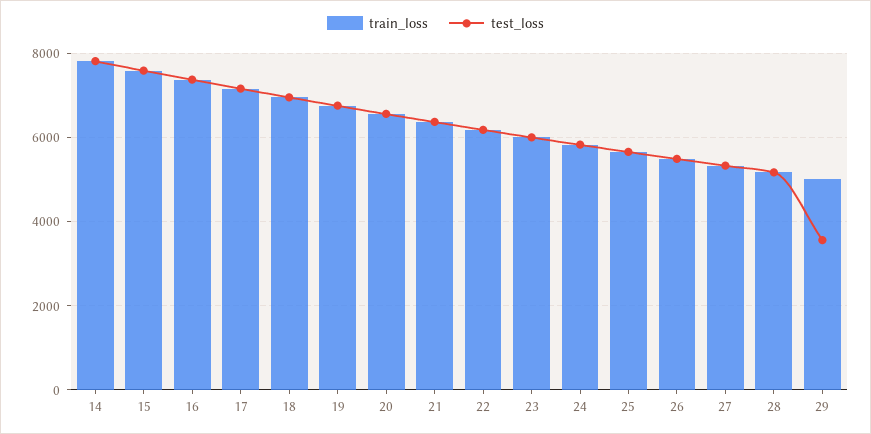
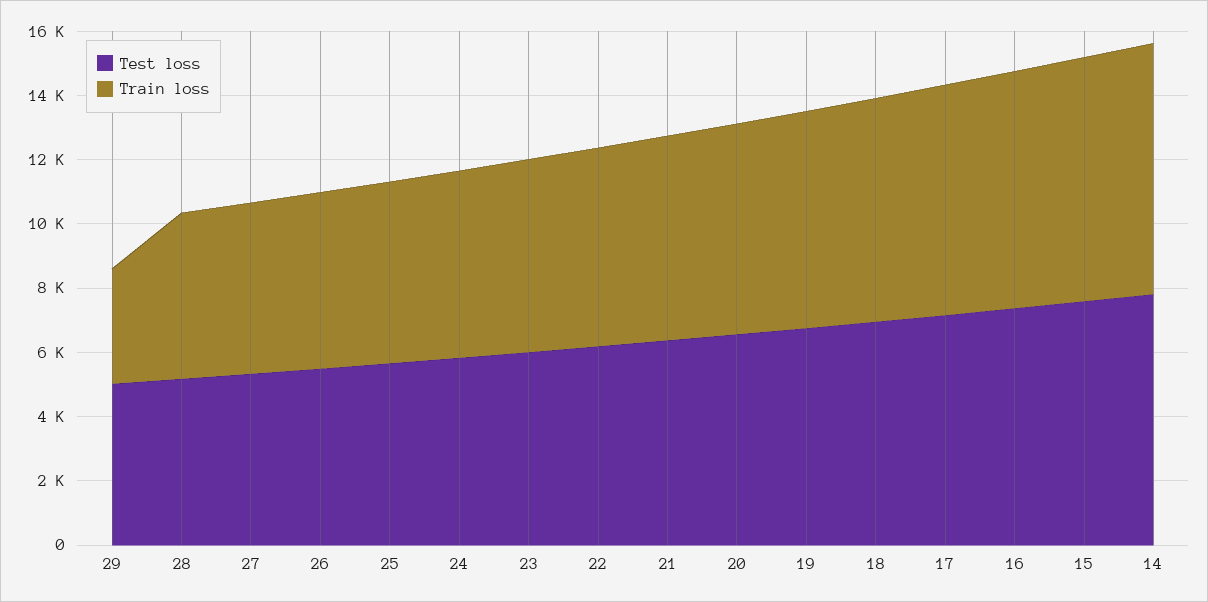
  {
    "train_loss": {
      "14": 7800,
      "15": 7600,
      "16": 7400,
      "17": 7200,
      "18": 7000,
      "19": 6800,
      "20": 6600,
      "21": 6400,
      "22": 6200,
      "23": 6000,
      "24": 5800,
      "25": 5600,
      "26": 5400,
      "27": 5400,
      "28": 5200,
-     "29": 5000
+     "29": 3500
    },
    "test_loss": {
      "14": 7800,
      "15": 7600,
      "16": 7400,
      "17": 7200,
      "18": 7000,
      "19": 6800,
      "20": 6600,
      "21": 6400,
      "22": 6200,
      "23": 6000,
      "24": 5800,
      "25": 5600,
      "26": 5400,
      "27": 5400,
      "28": 5200,
-     "29": 3600
+     "29": 5000
    }
  }

